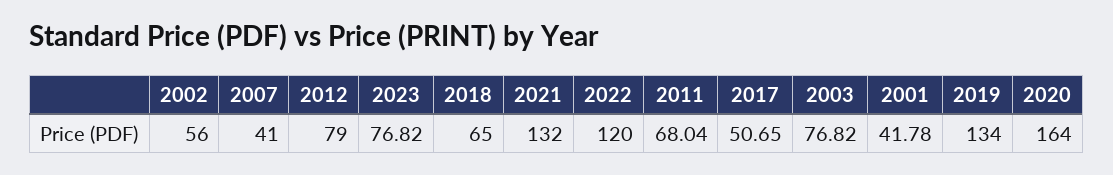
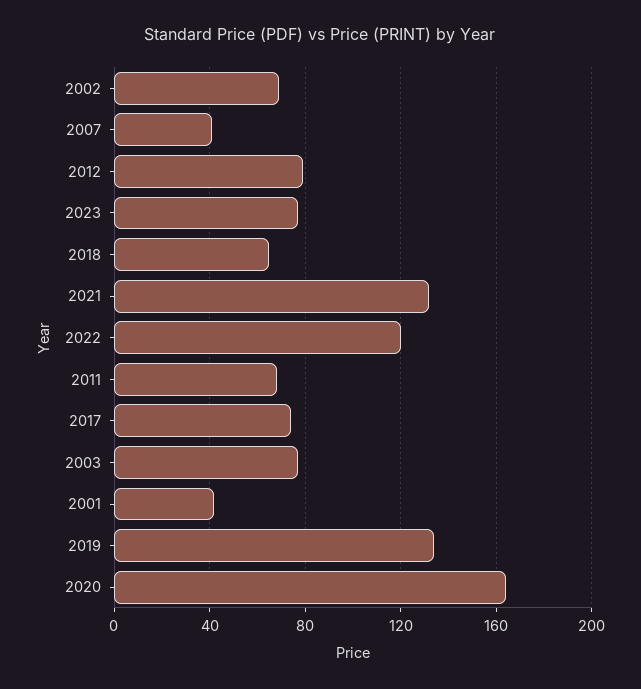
  {
-   "2002": 56,
+   "2002": 70,
    "2007": 41,
    "2012": 79,
    "2023": 76.82,
    "2018": 65,
    "2021": 132,
    "2022": 120,
    "2011": 68.04,
-   "2017": 50.65,
+   "2017": 75,
    "2003": 76.82,
    "2001": 41.78,
    "2019": 134,
    "2020": 164
  }

